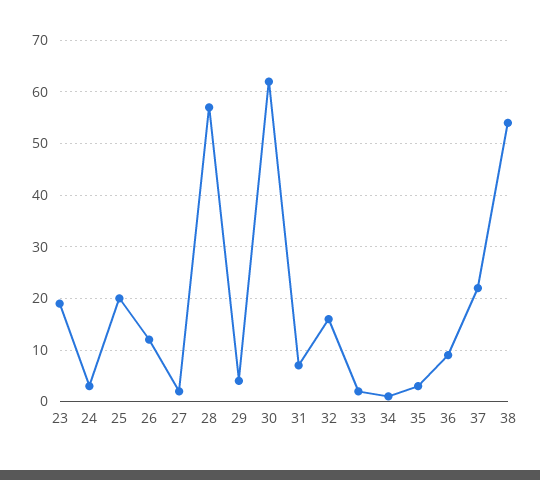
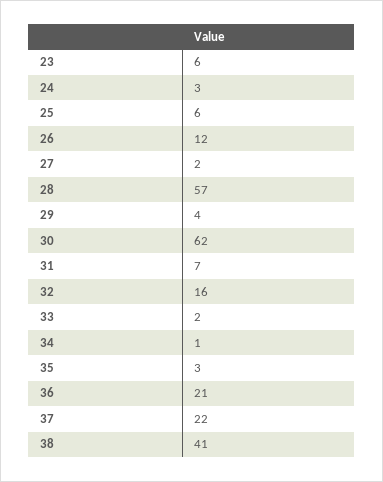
  {
-   "23": 20,
+   "23": 6,
    "24": 3,
-   "25": 20,
+   "25": 6,
    "26": 12,
    "27": 2,
    "28": 57,
    "29": 4,
    "30": 62,
    "31": 7,
    "32": 16,
    "33": 2,
    "34": 1,
    "35": 3,
-   "36": 10,
+   "36": 21,
    "37": 22,
-   "38": 55
+   "38": 41
  }

